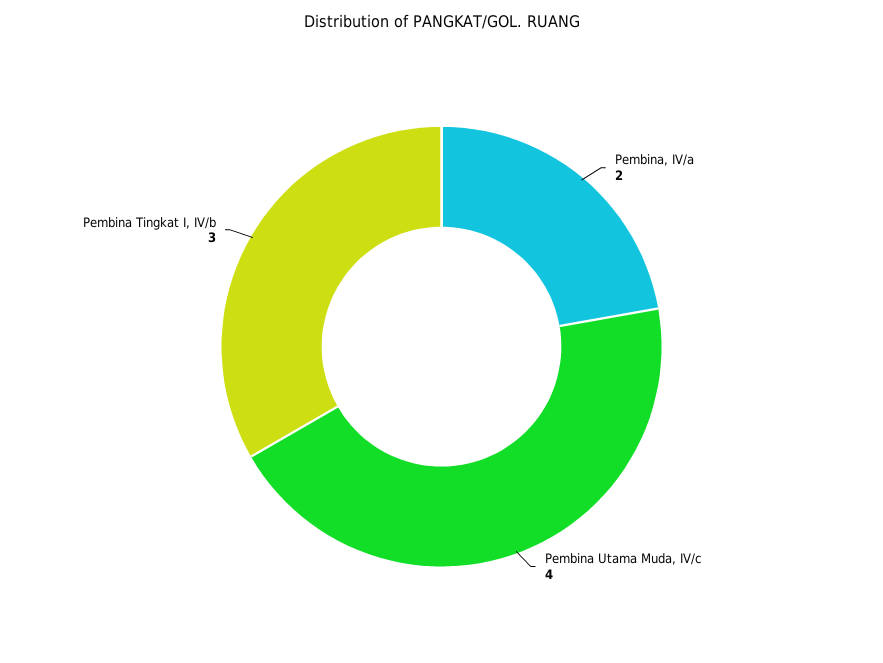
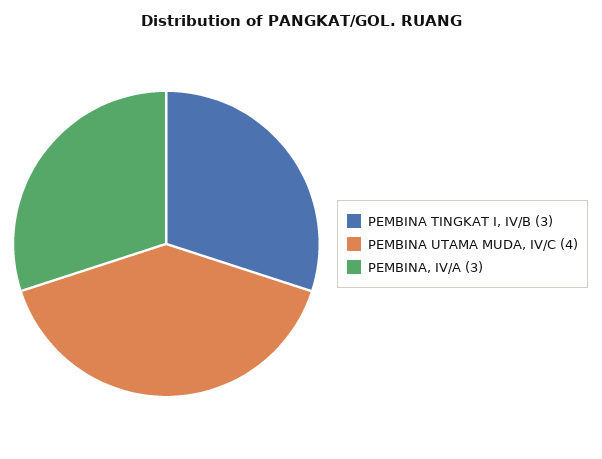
  {
-   "Pembina, IV/a": 2,
+   "Pembina, IV/a": 3,
    "Pembina Utama Muda, IV/c": 4,
    "Pembina Tingkat I, IV/b": 3
  }

